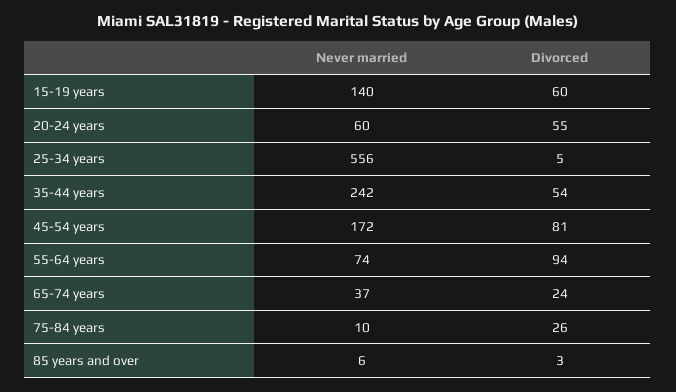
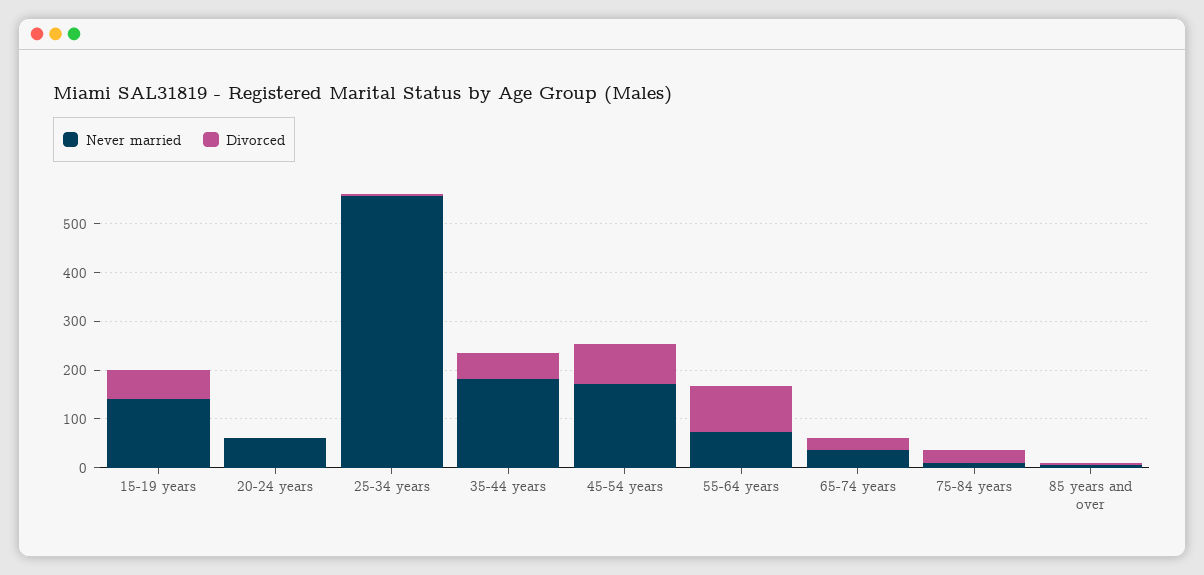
  {
    "Never married": {
      "15-19 years": 140,
      "20-24 years": 60,
      "25-34 years": 556,
-     "35-44 years": 242,
+     "35-44 years": 180,
      "45-54 years": 172,
      "55-64 years": 74,
      "65-74 years": 37,
      "75-84 years": 10,
      "85 years and over": 6
    },
    "Divorced": {
      "15-19 years": 60,
-     "20-24 years": 55,
+     "20-24 years": 0,
      "25-34 years": 5,
      "35-44 years": 54,
      "45-54 years": 81,
      "55-64 years": 94,
      "65-74 years": 24,
      "75-84 years": 26,
      "85 years and over": 3
    }
  }

